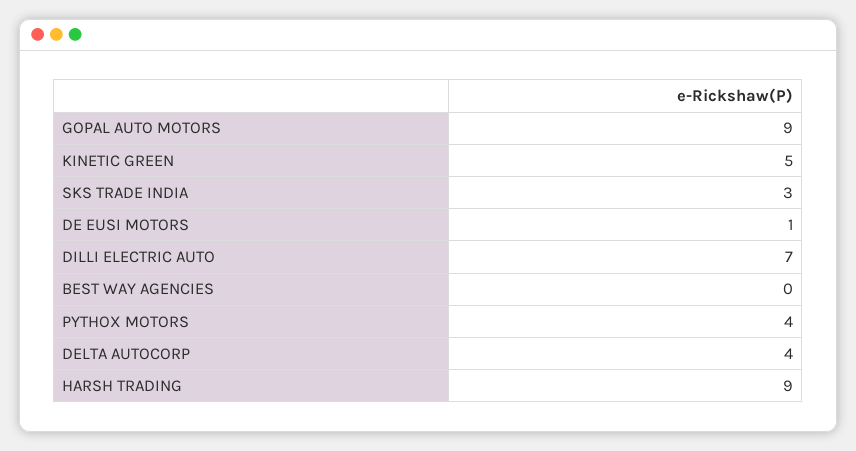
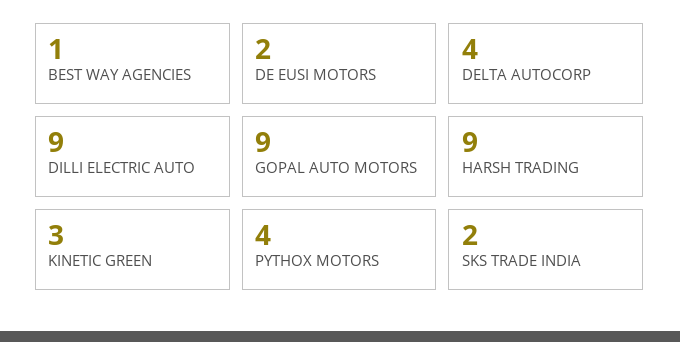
  {
    "GOPAL AUTO MOTORS": 9,
-   "KINETIC GREEN": 5,
+   "KINETIC GREEN": 3,
-   "SKS TRADE INDIA": 3,
+   "SKS TRADE INDIA": 2,
-   "DE EUSI MOTORS": 1,
+   "DE EUSI MOTORS": 2,
-   "DILLI ELECTRIC AUTO": 7,
+   "DILLI ELECTRIC AUTO": 9,
-   "BEST WAY AGENCIES": 0,
+   "BEST WAY AGENCIES": 1,
    "PYTHOX MOTORS": 4,
    "DELTA AUTOCORP": 4,
    "HARSH TRADING": 9
  }

